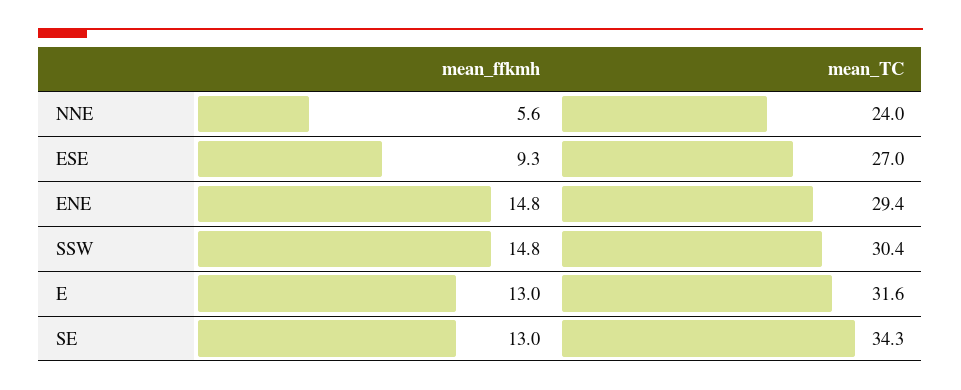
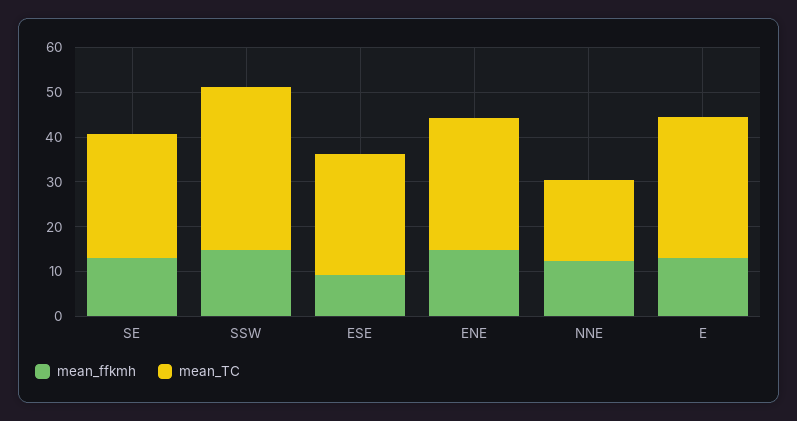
  {
    "mean_ffkmh": {
-     "NNE": 5.6,
+     "NNE": 12,
      "ESE": 9.3,
      "ENE": 14.8,
      "SSW": 14.8,
      "E": 13,
      "SE": 13
    },
    "mean_TC": {
-     "NNE": 24,
+     "NNE": 18,
      "ESE": 27,
      "ENE": 29.4,
-     "SSW": 30.4,
+     "SSW": 36,
      "E": 31.6,
-     "SE": 34.3
+     "SE": 28
    }
  }

